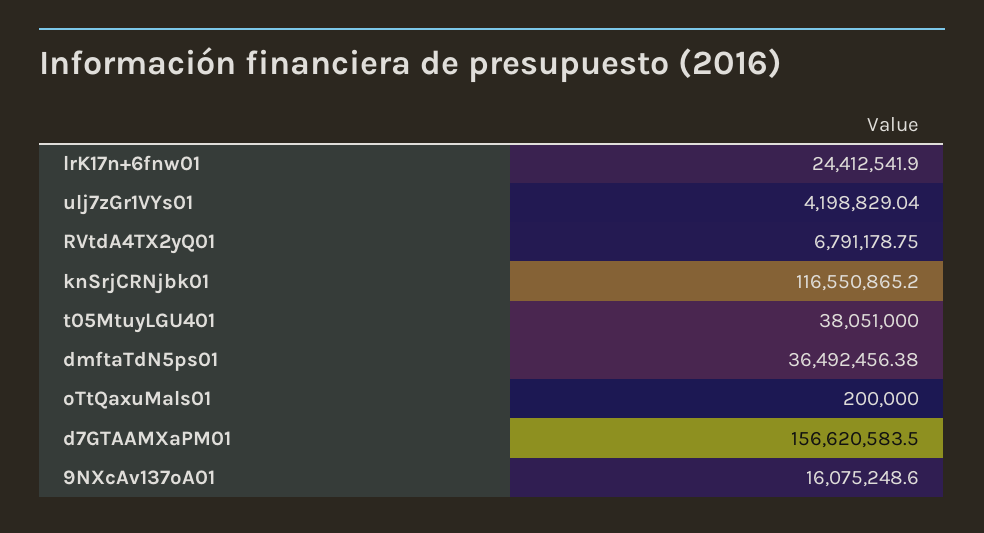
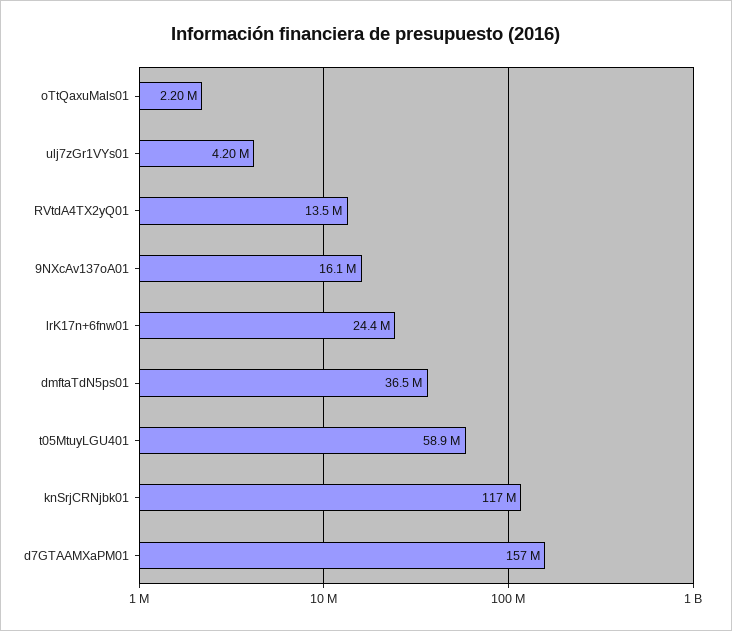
  {
    "lrK17n+6fnw01": 24412541.9,
    "ulj7zGr1VYs01": 4198829.04,
-   "RVtdA4TX2yQ01": 6791178.75,
+   "RVtdA4TX2yQ01": 13500000,
    "knSrjCRNjbk01": 116550865.2,
-   "t05MtuyLGU401": 38051000,
+   "t05MtuyLGU401": 58900000,
    "dmftaTdN5ps01": 36492456.38,
-   "oTtQaxuMals01": 200000,
+   "oTtQaxuMals01": 2200000,
    "d7GTAAMXaPM01": 156620583.5,
    "9NXcAv137oA01": 16075248.6
  }

